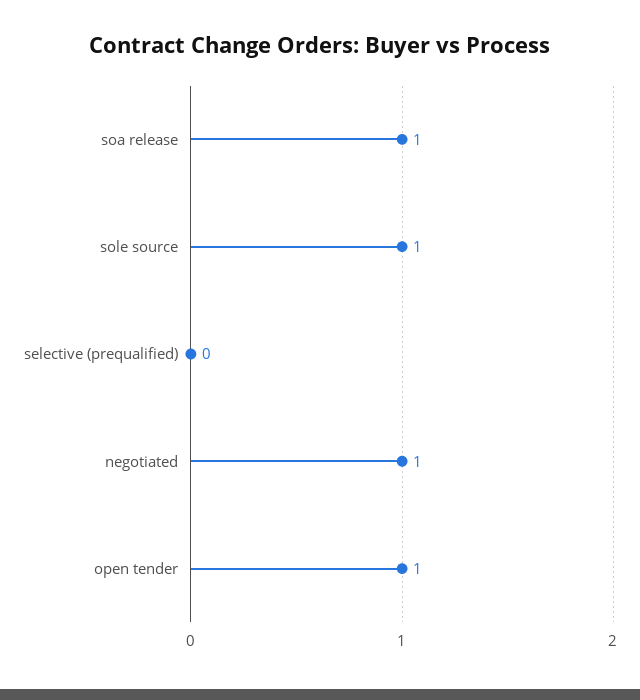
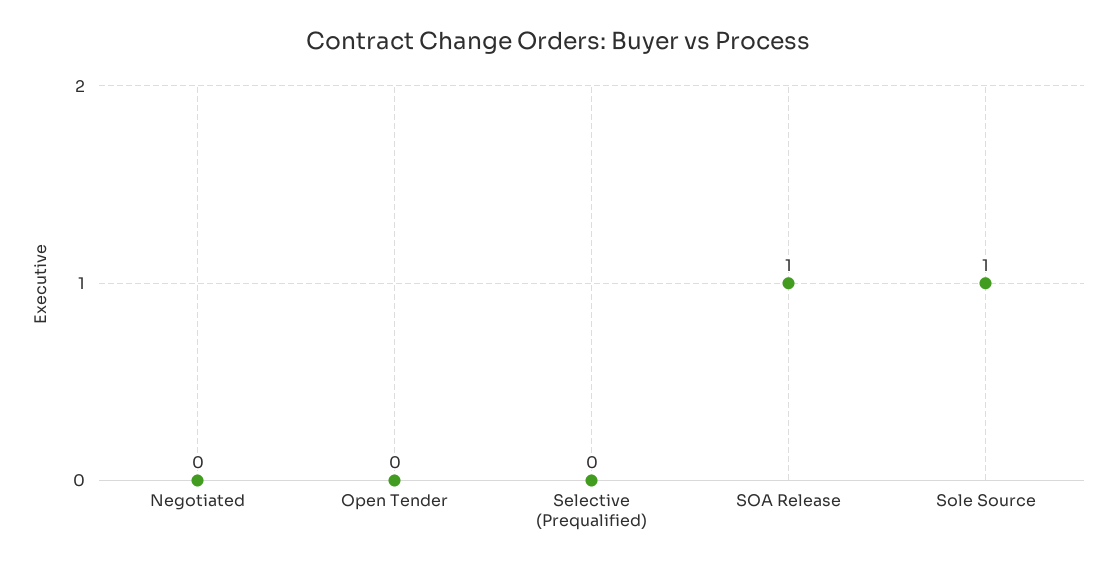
  {
    "soa release": 1,
    "sole source": 1,
    "selective (prequalified)": 0,
-   "negotiated": 1,
+   "negotiated": 0,
-   "open tender": 1
+   "open tender": 0
  }

